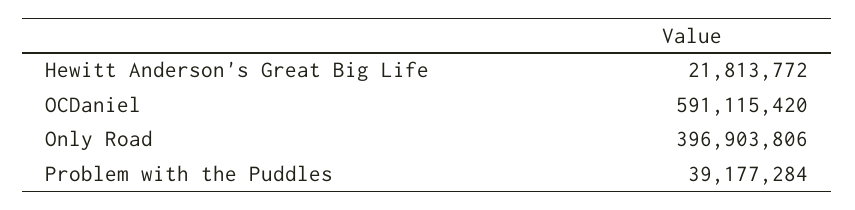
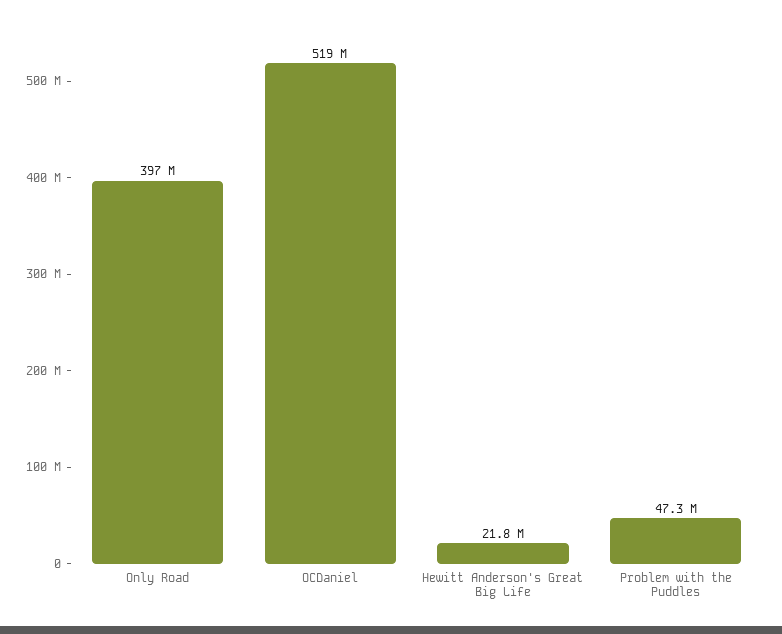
  {
    "Hewitt Anderson's Great Big Life": 21813772,
-   "OCDaniel": 591115420,
+   "OCDaniel": 519000000,
    "Only Road": 396903806,
-   "Problem with the Puddles": 39177284
+   "Problem with the Puddles": 47300000
  }

